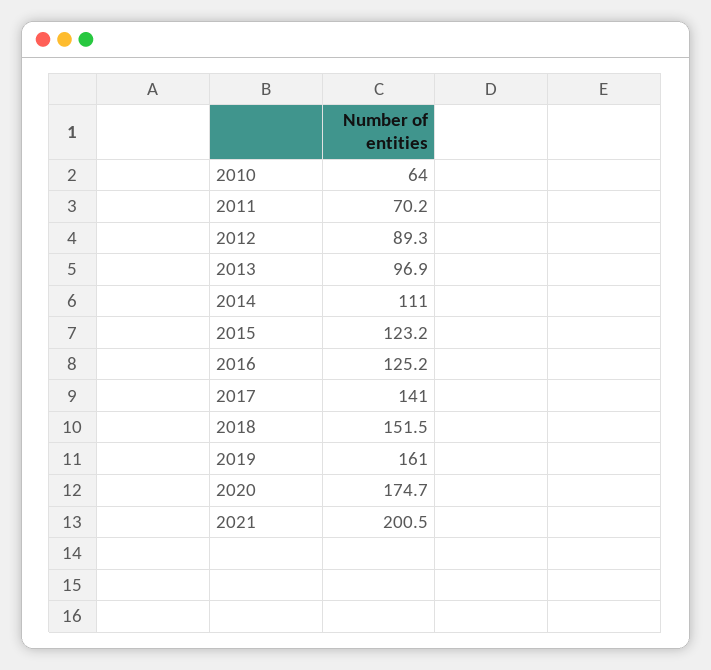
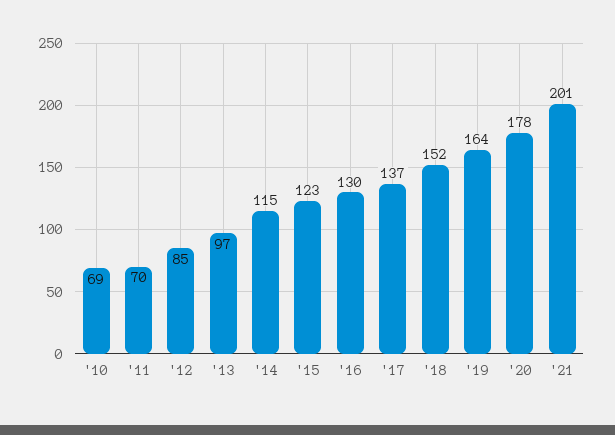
  {
-   "2010": 64,
+   "2010": 69,
    "2011": 70.2,
-   "2012": 89.3,
+   "2012": 85,
    "2013": 96.9,
-   "2014": 111,
+   "2014": 115,
    "2015": 123.2,
-   "2016": 125.2,
+   "2016": 130,
-   "2017": 141,
+   "2017": 137,
    "2018": 151.5,
-   "2019": 161,
+   "2019": 164,
-   "2020": 174.7,
+   "2020": 178,
    "2021": 200.5
  }

